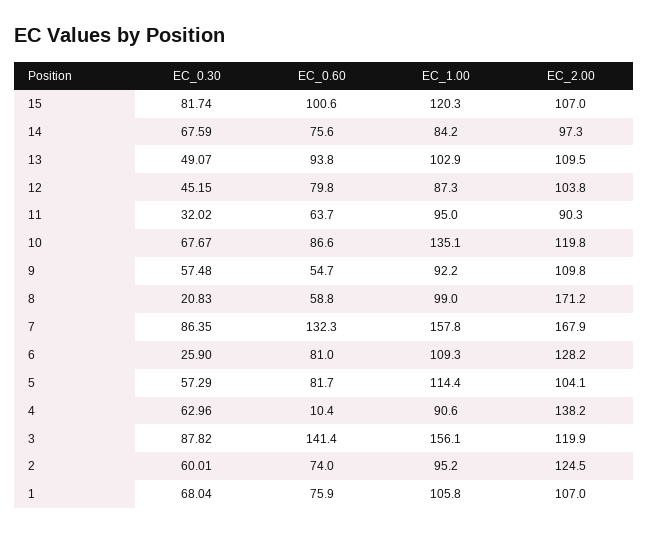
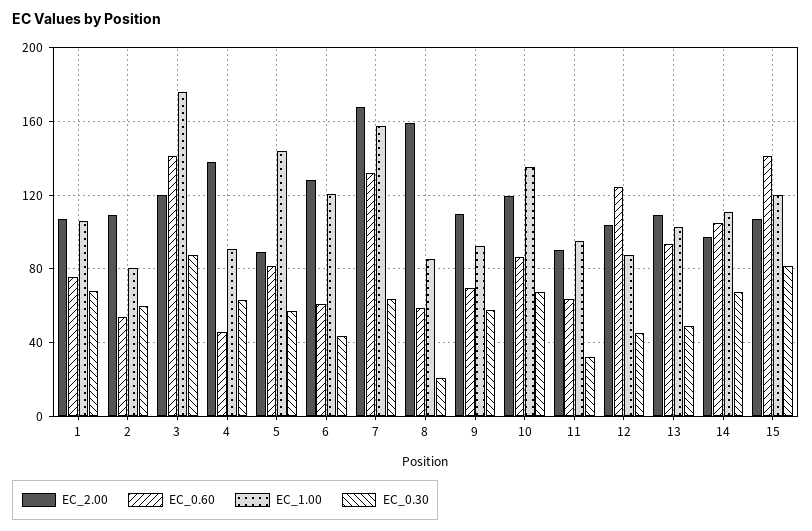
  {
    "EC_0.30": {
      "15": 81.74,
      "14": 67.59,
      "13": 49.07,
      "12": 45.15,
      "11": 32.02,
      "10": 67.67,
      "9": 57.48,
      "8": 20.83,
-     "7": 86.35,
+     "7": 65,
-     "6": 25.9,
+     "6": 45,
      "5": 57.29,
      "4": 62.96,
      "3": 87.82,
      "2": 60.01,
      "1": 68.04
    },
    "EC_0.60": {
-     "15": 100.6,
+     "15": 140,
-     "14": 75.6,
+     "14": 105,
      "13": 93.8,
-     "12": 79.8,
+     "12": 125,
      "11": 63.7,
      "10": 86.6,
-     "9": 54.7,
+     "9": 70,
      "8": 58.8,
      "7": 132.3,
-     "6": 81,
+     "6": 60,
      "5": 81.7,
-     "4": 10.4,
+     "4": 45,
      "3": 141.4,
-     "2": 74,
+     "2": 55,
      "1": 75.9
    },
    "EC_1.00": {
      "15": 120.3,
-     "14": 84.2,
+     "14": 110,
      "13": 102.9,
      "12": 87.3,
      "11": 95,
      "10": 135.1,
      "9": 92.2,
-     "8": 99,
+     "8": 85,
      "7": 157.8,
-     "6": 109.3,
+     "6": 120,
-     "5": 114.4,
+     "5": 145,
      "4": 90.6,
-     "3": 156.1,
+     "3": 175,
-     "2": 95.2,
+     "2": 80,
      "1": 105.8
    },
    "EC_2.00": {
      "15": 107,
      "14": 97.3,
      "13": 109.5,
      "12": 103.8,
      "11": 90.3,
      "10": 119.8,
      "9": 109.8,
-     "8": 171.2,
+     "8": 160,
      "7": 167.9,
      "6": 128.2,
-     "5": 104.1,
+     "5": 90,
      "4": 138.2,
      "3": 119.9,
-     "2": 124.5,
+     "2": 110,
      "1": 107
    }
  }

